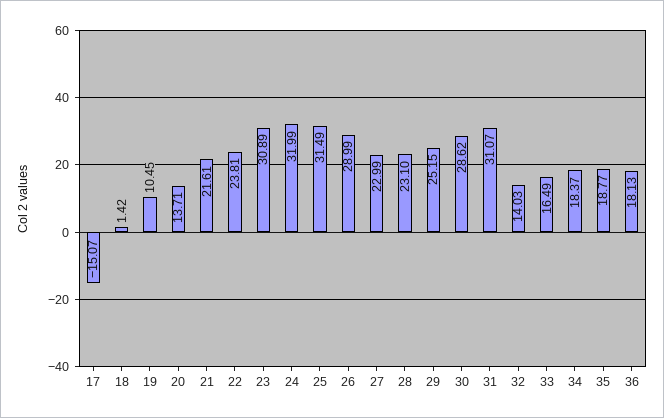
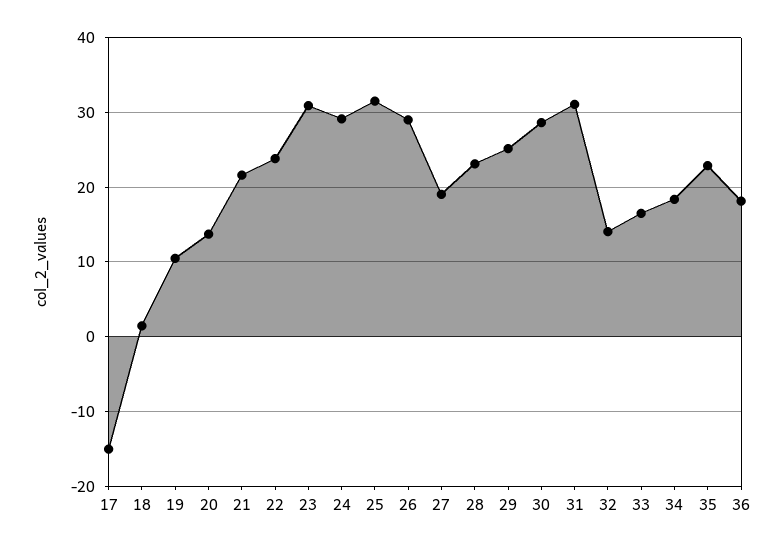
  {
    "17": -15.07,
    "18": 1.42,
    "19": 10.45,
    "20": 13.71,
    "21": 21.61,
    "22": 23.81,
    "23": 30.89,
-   "24": 31.99,
+   "24": 29,
    "25": 31.49,
    "26": 28.99,
-   "27": 22.99,
+   "27": 19,
    "28": 23.1,
    "29": 25.15,
    "30": 28.62,
    "31": 31.07,
    "32": 14.03,
    "33": 16.49,
    "34": 18.37,
-   "35": 18.77,
+   "35": 23,
    "36": 18.13
  }

